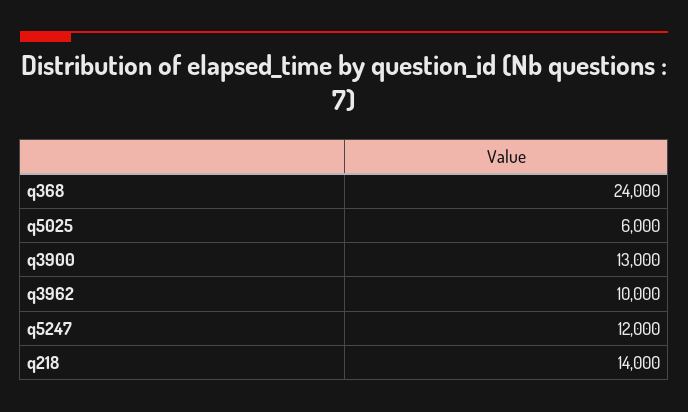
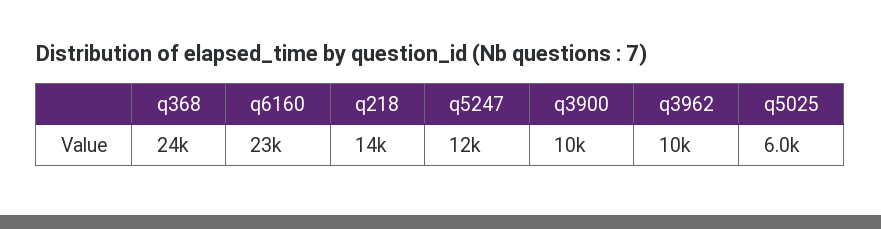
  {
    "q368": 24000,
    "q5025": 6000,
-   "q3900": 13000,
+   "q3900": 10000,
    "q3962": 10000,
    "q5247": 12000,
-   "q218": 14000
+   "q218": 14000,
+   "q6160": 23000
  }

